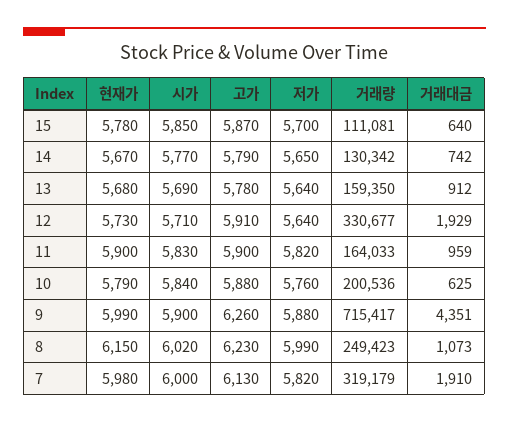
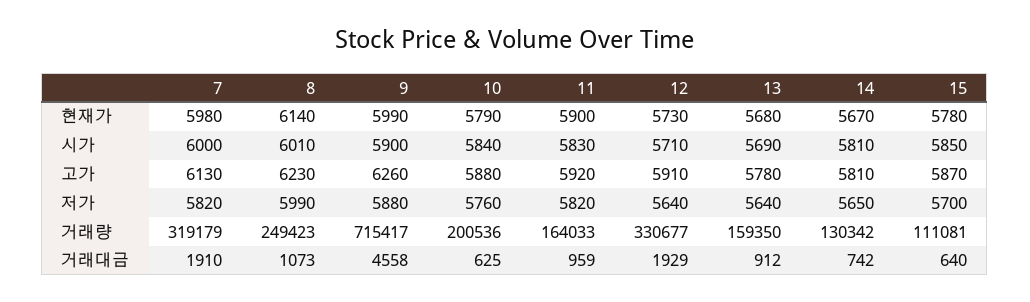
  {
    "현재가": {
      "15": 5780,
      "14": 5670,
      "13": 5680,
      "12": 5730,
      "11": 5900,
      "10": 5790,
      "9": 5990,
-     "8": 6150,
+     "8": 6140,
      "7": 5980
    },
    "시가": {
      "15": 5850,
-     "14": 5770,
+     "14": 5810,
      "13": 5690,
      "12": 5710,
      "11": 5830,
      "10": 5840,
      "9": 5900,
-     "8": 6020,
+     "8": 6010,
      "7": 6000
    },
    "고가": {
      "15": 5870,
-     "14": 5790,
+     "14": 5810,
      "13": 5780,
      "12": 5910,
-     "11": 5900,
+     "11": 5920,
      "10": 5880,
      "9": 6260,
      "8": 6230,
      "7": 6130
    },
    "저가": {
      "15": 5700,
      "14": 5650,
      "13": 5640,
      "12": 5640,
      "11": 5820,
      "10": 5760,
      "9": 5880,
      "8": 5990,
      "7": 5820
    },
    "거래량": {
      "15": 111081,
      "14": 130342,
      "13": 159350,
      "12": 330677,
      "11": 164033,
      "10": 200536,
      "9": 715417,
      "8": 249423,
      "7": 319179
    },
    "거래대금": {
      "15": 640,
      "14": 742,
      "13": 912,
      "12": 1929,
      "11": 959,
      "10": 625,
-     "9": 4351,
+     "9": 4558,
      "8": 1073,
      "7": 1910
    }
  }

